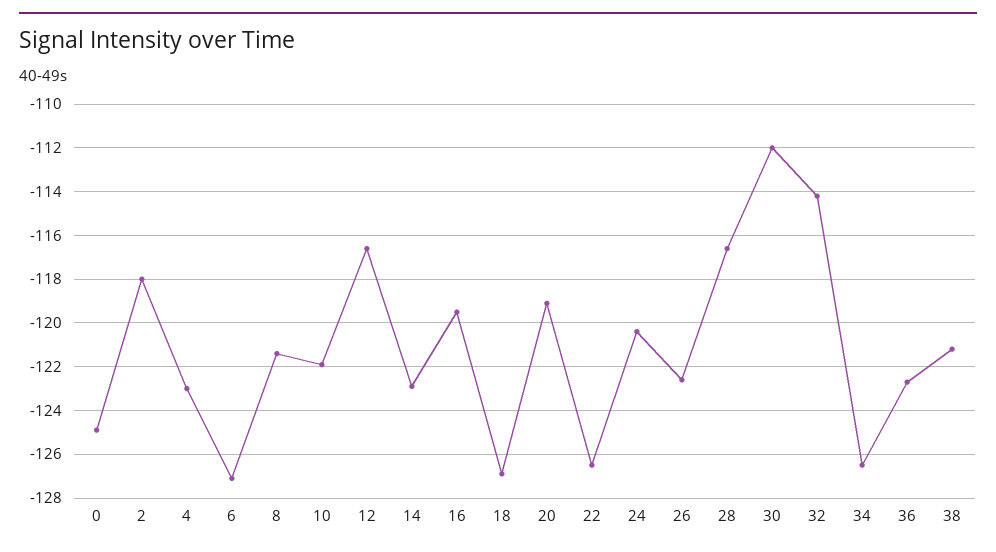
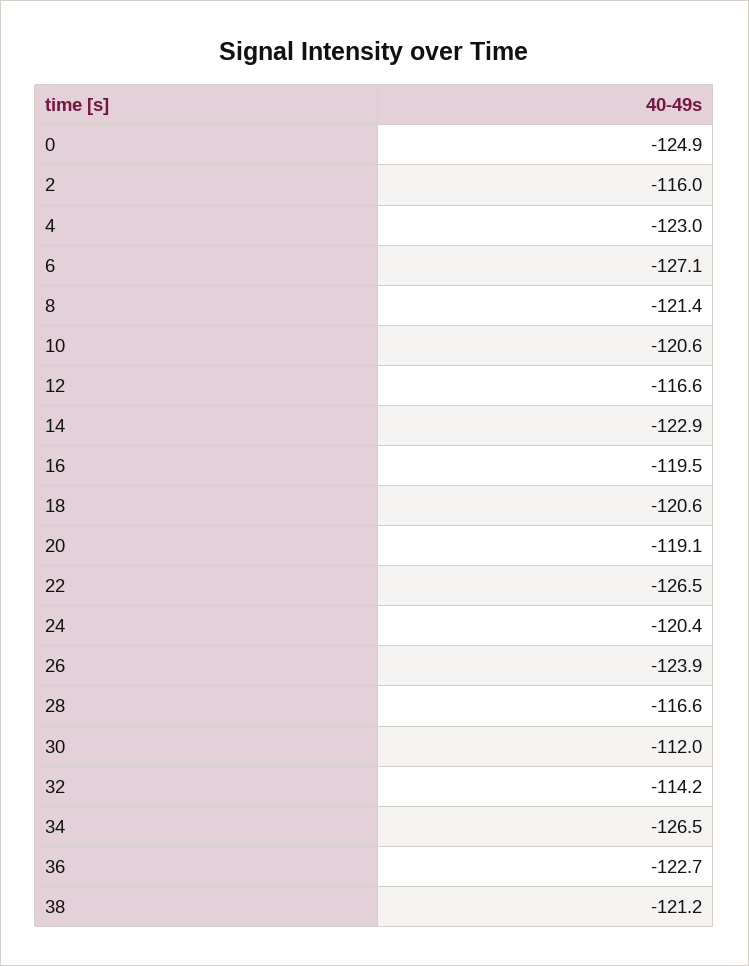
  {
    "0": -124.9,
-   "2": -118,
+   "2": -116,
    "4": -123,
    "6": -127.1,
    "8": -121.4,
-   "10": -122,
+   "10": -120.6,
    "12": -116.6,
    "14": -122.9,
    "16": -119.5,
-   "18": -127,
+   "18": -120.6,
    "20": -119.1,
    "22": -126.5,
    "24": -120.4,
-   "26": -122.5,
+   "26": -123.9,
    "28": -116.6,
    "30": -112,
    "32": -114.2,
    "34": -126.5,
    "36": -122.7,
    "38": -121.2
  }

